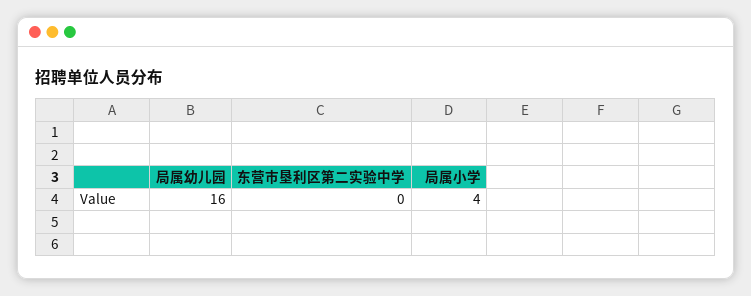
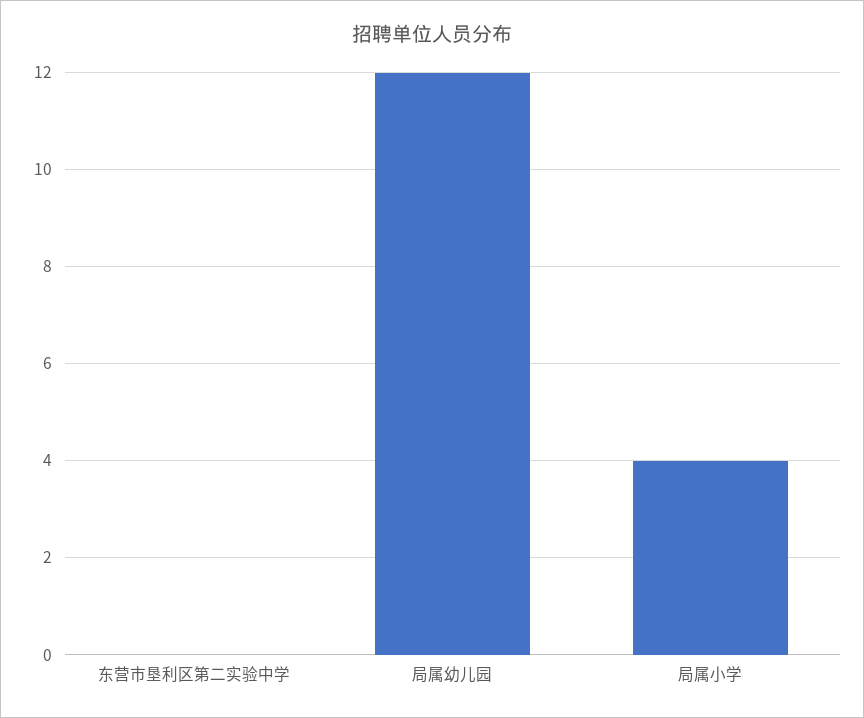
  {
-   "局属幼儿园": 16,
+   "局属幼儿园": 12,
    "东营市垦利区第二实验中学": 0,
    "局属小学": 4
  }

